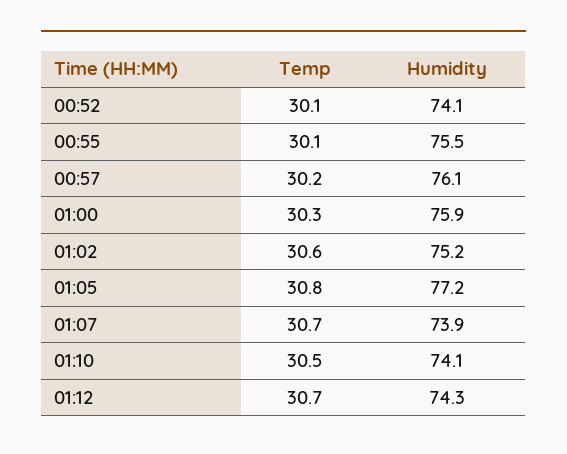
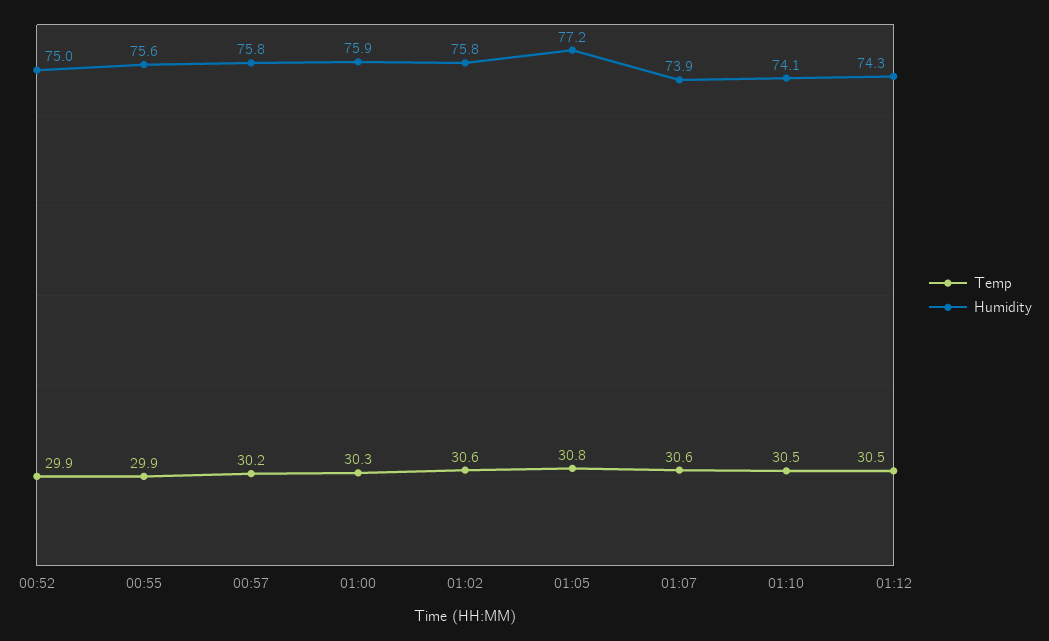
  {
    "Temp": {
-     "00:52": 30.1,
+     "00:52": 29.9,
-     "00:55": 30.1,
+     "00:55": 29.9,
      "00:57": 30.2,
      "01:00": 30.3,
      "01:02": 30.6,
      "01:05": 30.8,
-     "01:07": 30.7,
+     "01:07": 30.6,
      "01:10": 30.5,
-     "01:12": 30.7
+     "01:12": 30.5
    },
    "Humidity": {
-     "00:52": 74.1,
+     "00:52": 75,
-     "00:55": 75.5,
+     "00:55": 75.6,
-     "00:57": 76.1,
+     "00:57": 75.8,
      "01:00": 75.9,
-     "01:02": 75.2,
+     "01:02": 75.8,
      "01:05": 77.2,
      "01:07": 73.9,
      "01:10": 74.1,
      "01:12": 74.3
    }
  }

